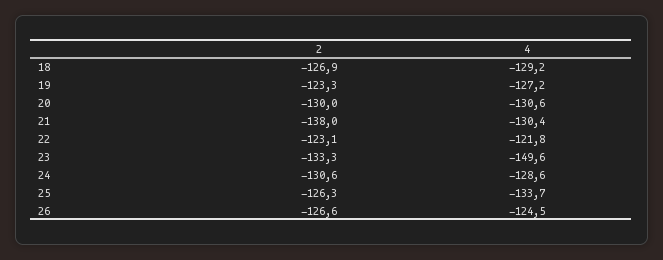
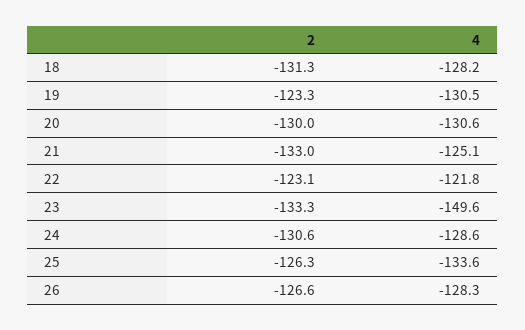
  {
    "2": {
-     "18": -126.9,
+     "18": -131.3,
      "19": -123.3,
      "20": -130,
-     "21": -138,
+     "21": -133,
      "22": -123.1,
      "23": -133.3,
      "24": -130.6,
      "25": -126.3,
      "26": -126.6
    },
    "4": {
-     "18": -129.2,
+     "18": -128.2,
-     "19": -127.2,
+     "19": -130.5,
      "20": -130.6,
-     "21": -130.4,
+     "21": -125.1,
      "22": -121.8,
      "23": -149.6,
      "24": -128.6,
-     "25": -133.7,
+     "25": -133.6,
-     "26": -124.5
+     "26": -128.3
    }
  }

